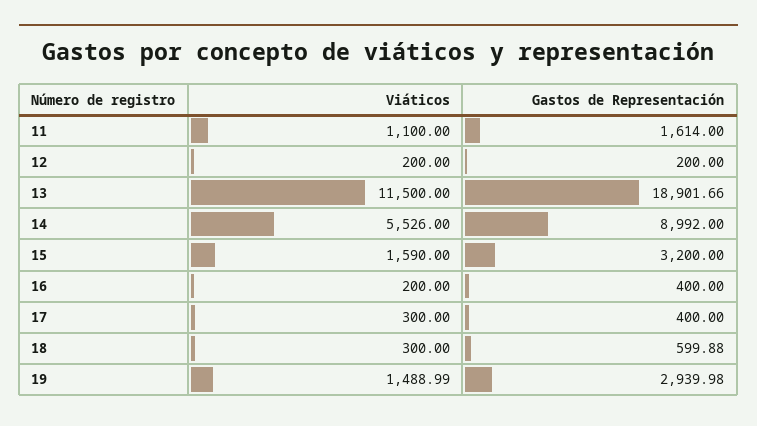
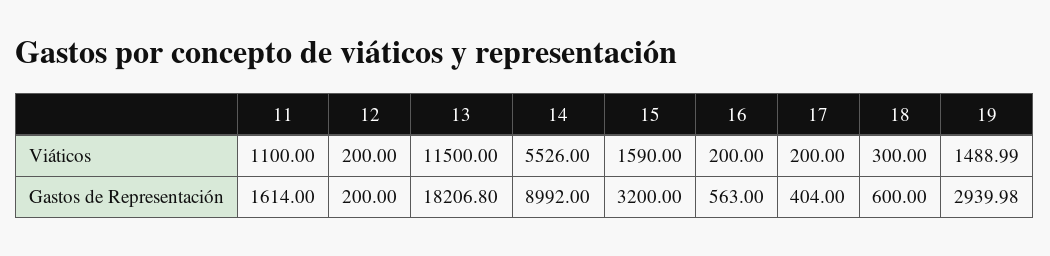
  {
    "Viáticos": {
      "11": 1100,
      "12": 200,
      "13": 11500,
      "14": 5526,
      "15": 1590,
      "16": 200,
-     "17": 300,
+     "17": 200,
      "18": 300,
      "19": 1488.99
    },
    "Gastos de Representación": {
      "11": 1614,
      "12": 200,
-     "13": 18901.66,
+     "13": 18206.8,
      "14": 8992,
      "15": 3200,
-     "16": 400,
+     "16": 563,
-     "17": 400,
+     "17": 404,
-     "18": 599.88,
+     "18": 600,
      "19": 2939.98
    }
  }

